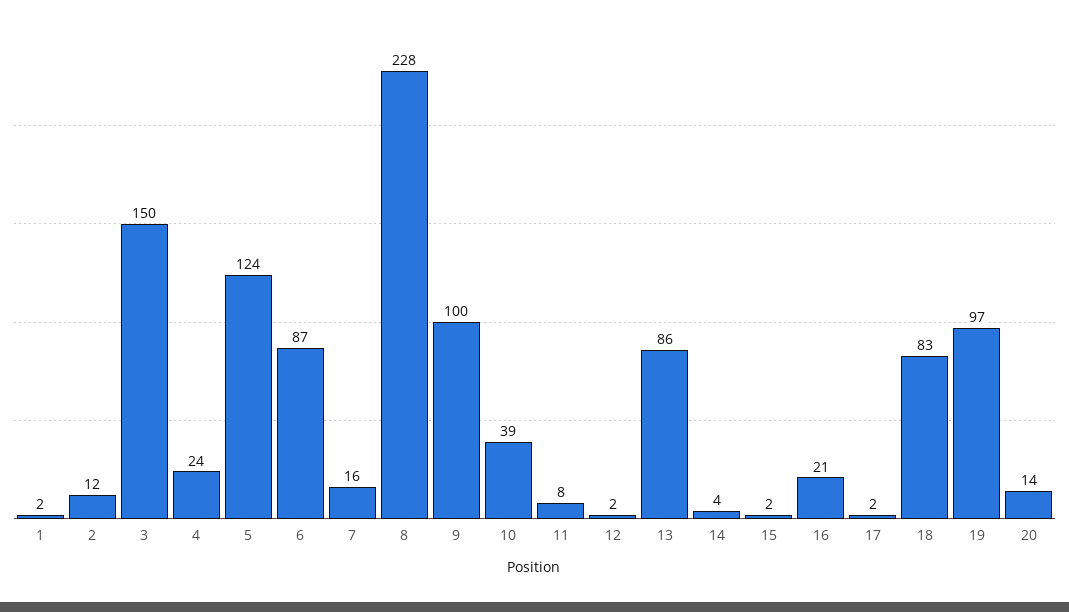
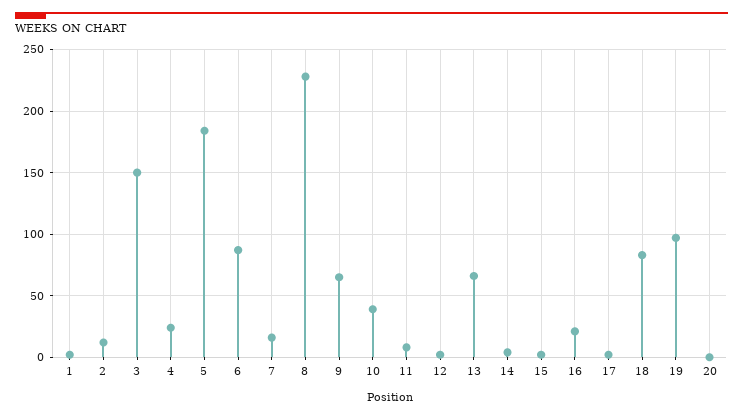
  {
    "1": 2,
    "2": 12,
    "3": 150,
    "4": 24,
-   "5": 124,
+   "5": 185,
    "6": 87,
    "7": 16,
    "8": 228,
-   "9": 100,
+   "9": 65,
    "10": 39,
    "11": 8,
    "12": 2,
-   "13": 86,
+   "13": 65,
    "14": 4,
    "15": 2,
    "16": 21,
    "17": 2,
    "18": 83,
    "19": 97,
-   "20": 14
+   "20": 0
  }

